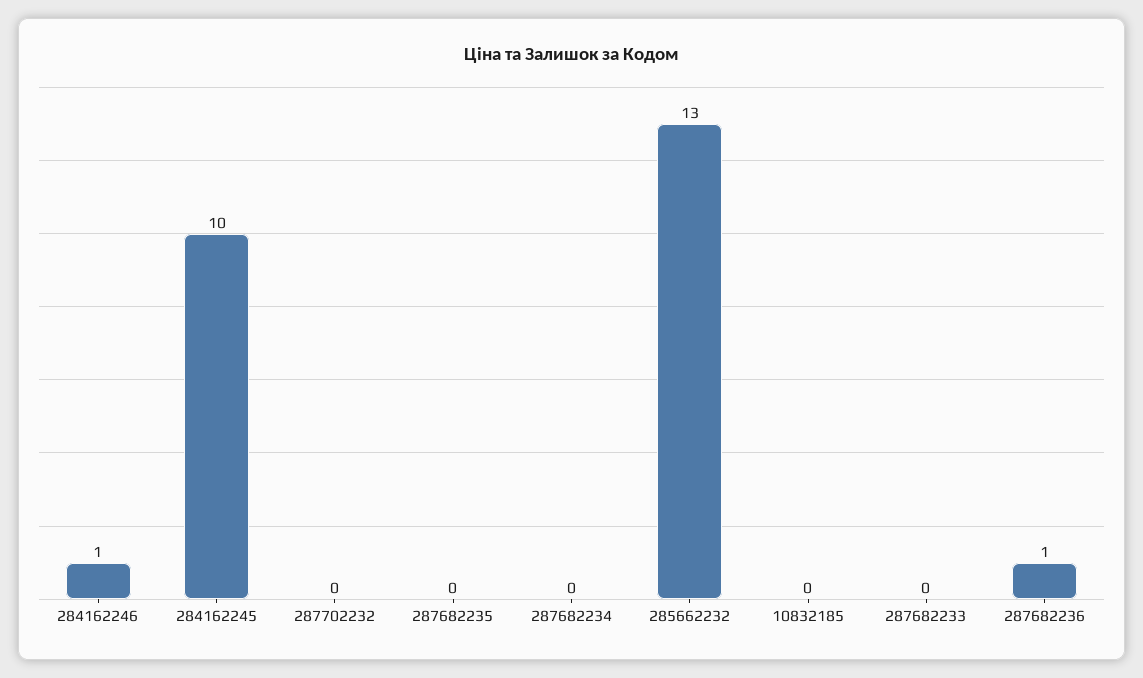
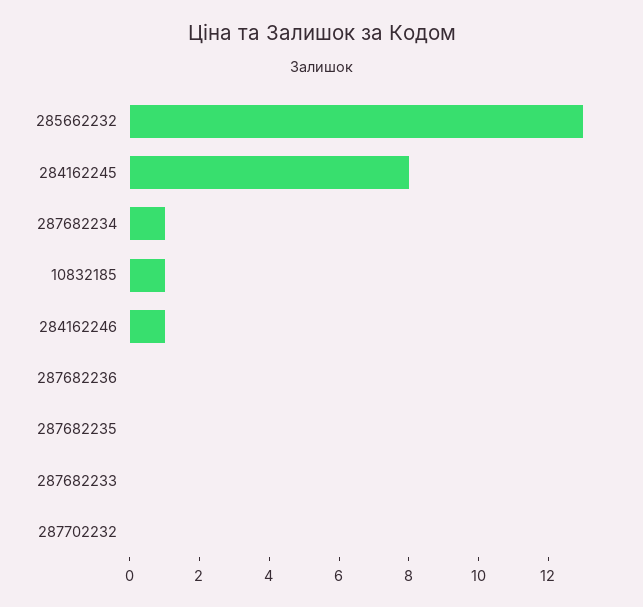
  {
    "284162246": 1,
-   "284162245": 10,
+   "284162245": 8,
    "287702232": 0,
    "287682235": 0,
-   "287682234": 0,
+   "287682234": 1,
    "285662232": 13,
-   "10832185": 0,
+   "10832185": 1,
    "287682233": 0,
-   "287682236": 1
+   "287682236": 0
  }

